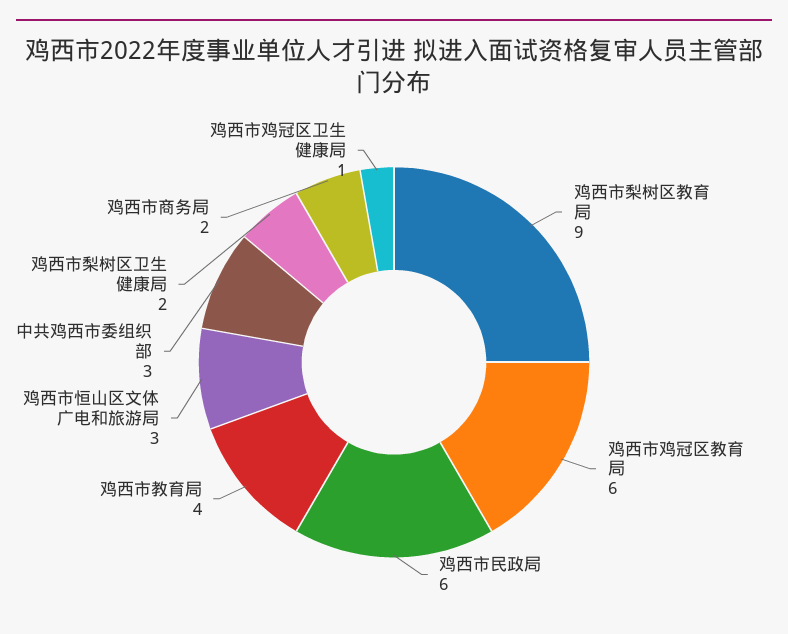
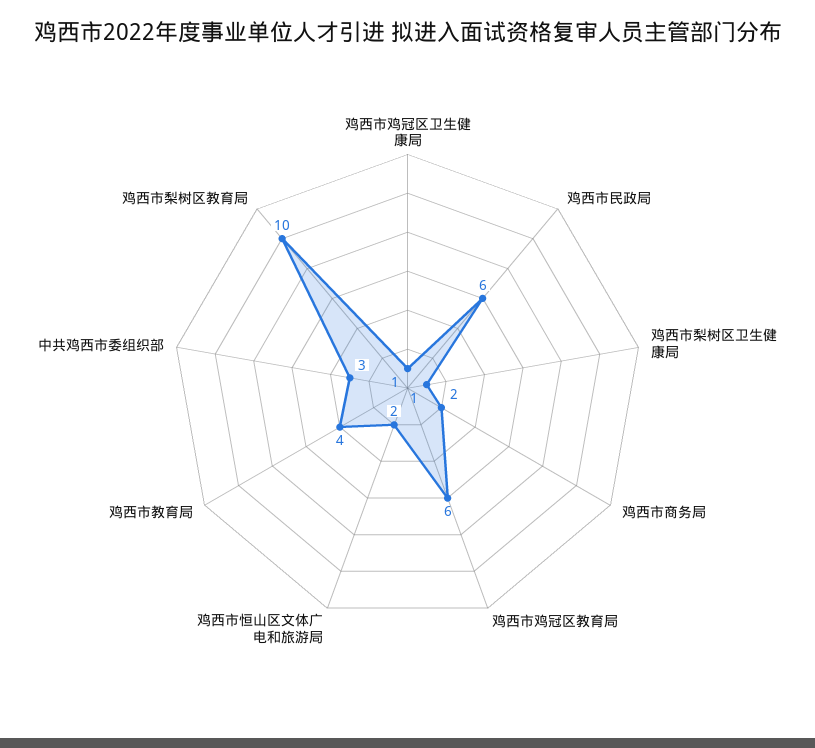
  {
-   "鸡西市梨树区教育局": 9,
+   "鸡西市梨树区教育局": 10,
    "鸡西市鸡冠区教育局": 6,
    "鸡西市民政局": 6,
    "鸡西市教育局": 4,
-   "鸡西市恒山区文体广电和旅游局": 3,
+   "鸡西市恒山区文体广电和旅游局": 2,
    "中共鸡西市委组织部": 3,
-   "鸡西市梨树区卫生健康局": 2,
+   "鸡西市梨树区卫生健康局": 1,
    "鸡西市商务局": 2,
    "鸡西市鸡冠区卫生健康局": 1
  }

